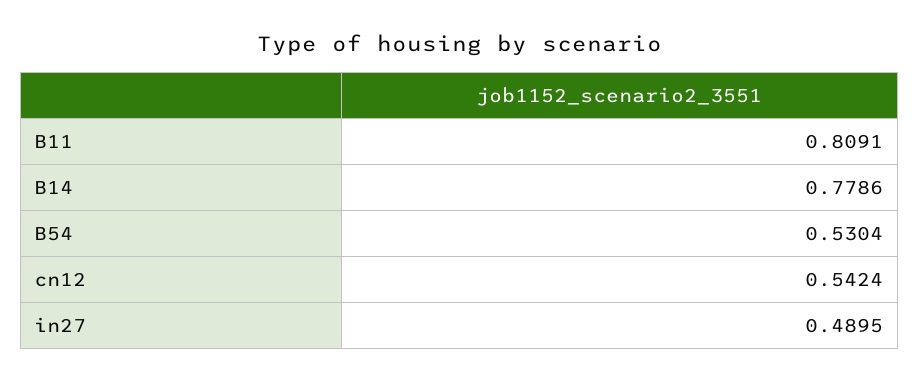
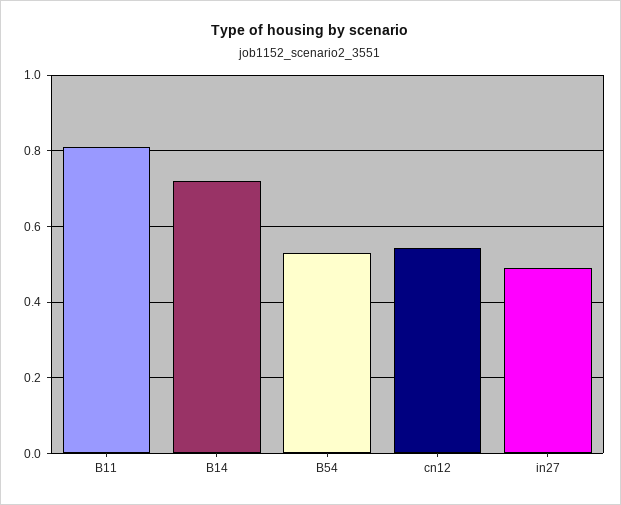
  {
    "B11": 0.8091,
-   "B14": 0.7786,
+   "B14": 0.72,
    "B54": 0.5304,
    "cn12": 0.5424,
    "in27": 0.4895
  }

